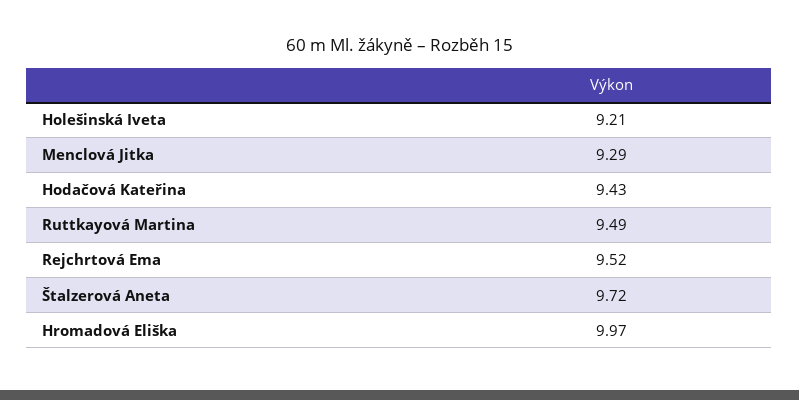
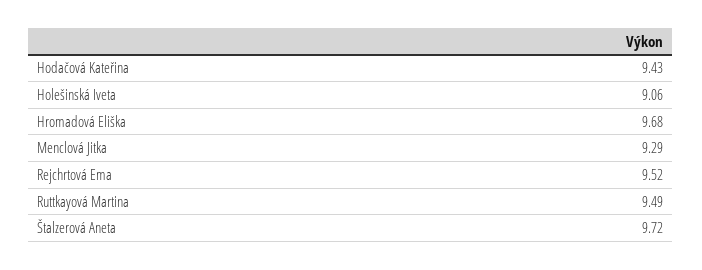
  {
-   "Holešinská Iveta": 9.21,
+   "Holešinská Iveta": 9.06,
    "Menclová Jitka": 9.29,
    "Hodačová Kateřina": 9.43,
    "Ruttkayová Martina": 9.49,
    "Rejchrtová Ema": 9.52,
    "Štalzerová Aneta": 9.72,
-   "Hromadová Eliška": 9.97
+   "Hromadová Eliška": 9.68
  }

